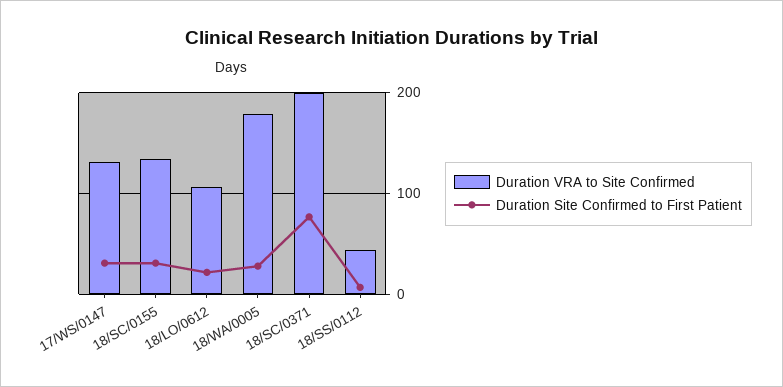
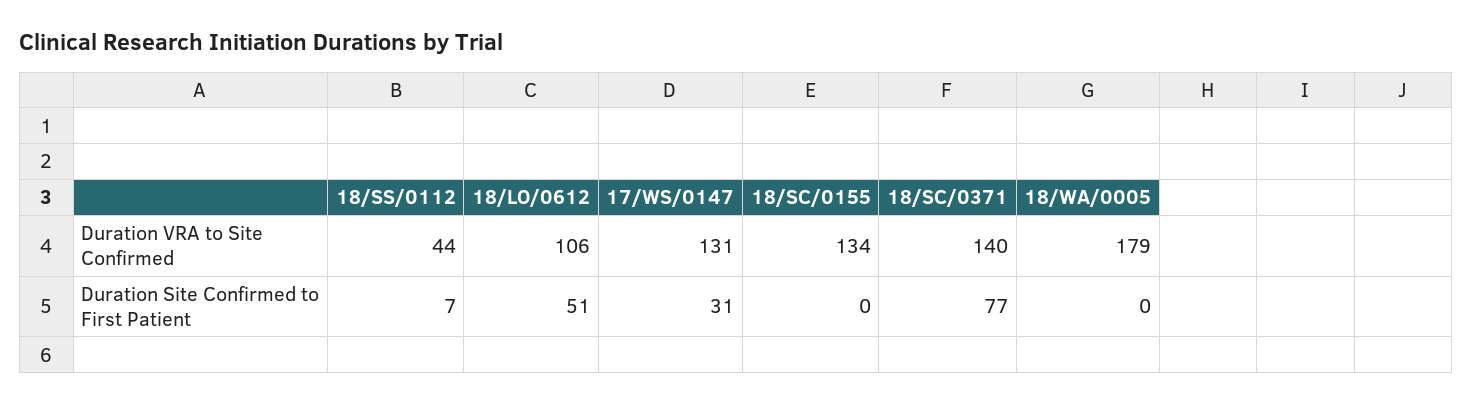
  {
    "Duration VRA to Site Confirmed": {
      "17/WS/0147": 131,
      "18/SC/0155": 134,
      "18/LO/0612": 106,
      "18/WA/0005": 179,
-     "18/SC/0371": 200,
+     "18/SC/0371": 140,
      "18/SS/0112": 44
    },
    "Duration Site Confirmed to First Patient": {
      "17/WS/0147": 31,
-     "18/SC/0155": 30,
+     "18/SC/0155": 0,
-     "18/LO/0612": 20,
+     "18/LO/0612": 51,
-     "18/WA/0005": 30,
+     "18/WA/0005": 0,
      "18/SC/0371": 77,
      "18/SS/0112": 7
    }
  }

